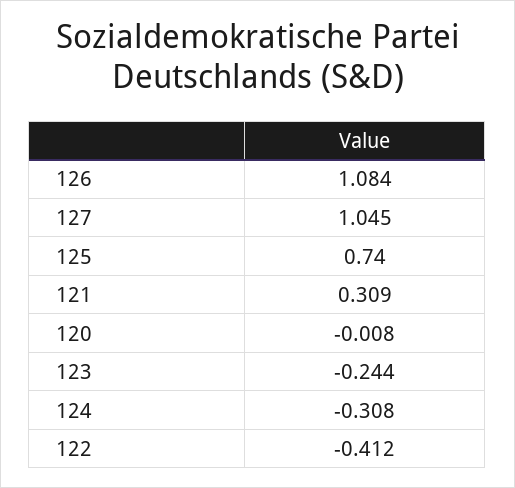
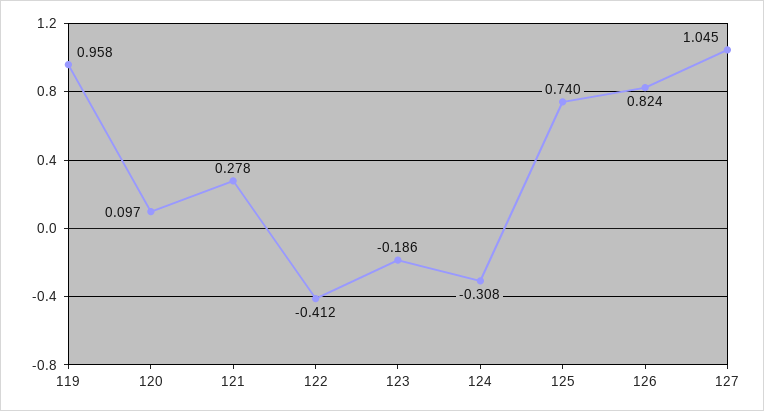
  {
-   "126": 1.084,
+   "126": 0.824,
    "127": 1.045,
    "125": 0.74,
-   "121": 0.309,
+   "121": 0.278,
-   "120": -0.008,
+   "120": 0.097,
-   "123": -0.244,
+   "123": -0.186,
    "124": -0.308,
-   "122": -0.412
+   "122": -0.412,
+   "119": 0.958
  }

